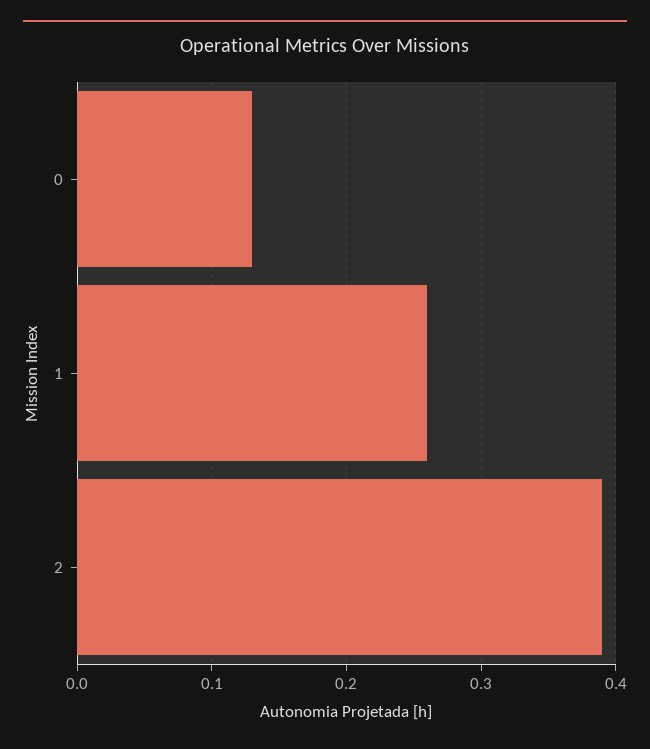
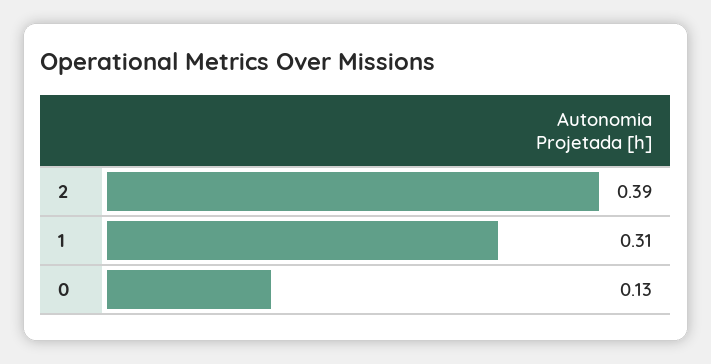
  {
    "0": 0.13,
-   "1": 0.26,
+   "1": 0.31,
    "2": 0.39
  }

